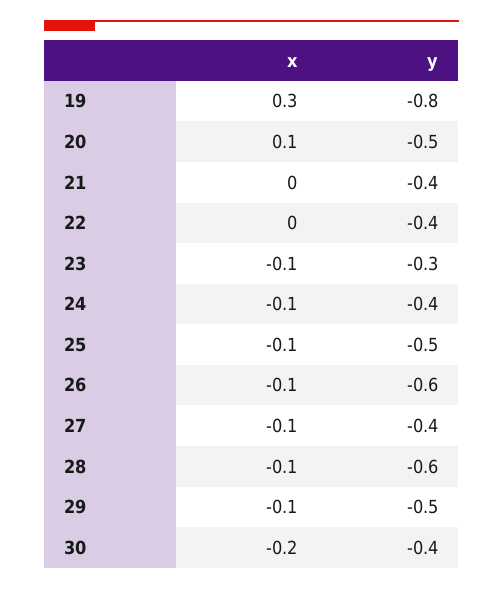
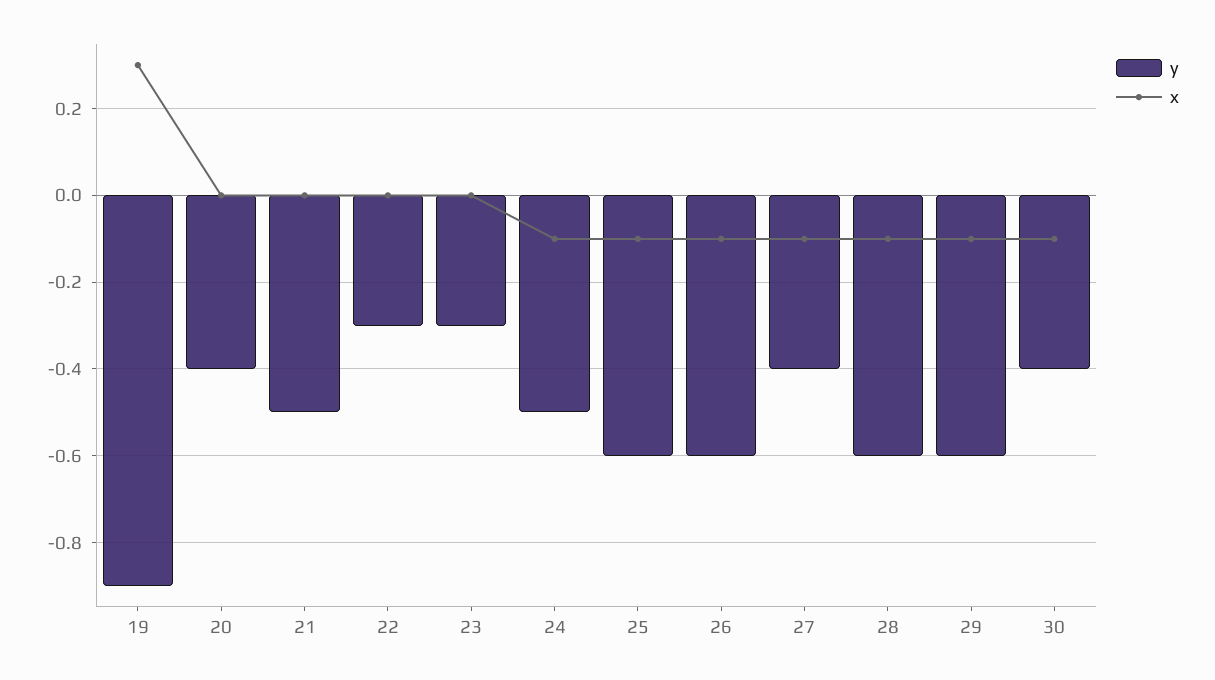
  {
    "x": {
      "19": 0.3,
-     "20": 0.1,
+     "20": 0,
      "21": 0,
      "22": 0,
-     "23": -0.1,
+     "23": 0,
      "24": -0.1,
      "25": -0.1,
      "26": -0.1,
      "27": -0.1,
      "28": -0.1,
      "29": -0.1,
-     "30": -0.2
+     "30": -0.1
    },
    "y": {
-     "19": -0.8,
+     "19": -0.9,
-     "20": -0.5,
+     "20": -0.4,
-     "21": -0.4,
+     "21": -0.5,
-     "22": -0.4,
+     "22": -0.3,
      "23": -0.3,
-     "24": -0.4,
+     "24": -0.5,
-     "25": -0.5,
+     "25": -0.6,
      "26": -0.6,
      "27": -0.4,
      "28": -0.6,
-     "29": -0.5,
+     "29": -0.6,
      "30": -0.4
    }
  }

